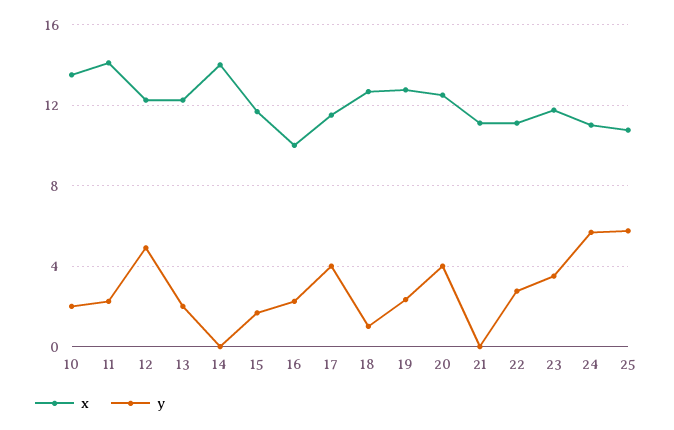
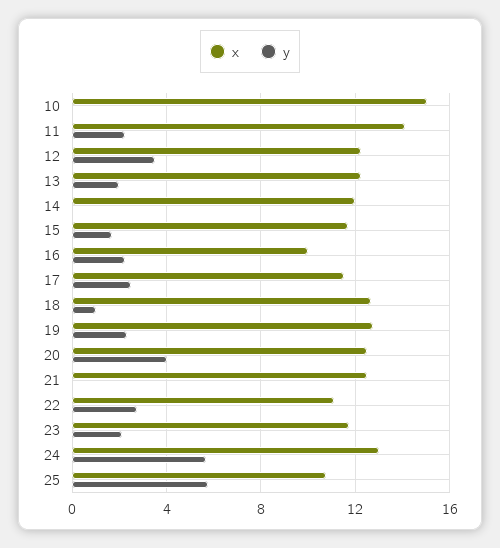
  {
    "x": {
-     "10": 13.5,
+     "10": 15,
      "11": 14,
      "12": 12.5,
      "13": 12.5,
-     "14": 14,
+     "14": 12,
      "15": 11.5,
      "16": 10,
      "17": 11.5,
      "18": 12.5,
      "19": 13,
      "20": 12.5,
-     "21": 11,
+     "21": 12.5,
      "22": 11,
      "23": 12,
-     "24": 11,
+     "24": 13,
      "25": 11
    },
    "y": {
-     "10": 2,
+     "10": 0,
      "11": 2.5,
-     "12": 5,
+     "12": 3.5,
      "13": 2,
      "14": 0,
      "15": 1.5,
      "16": 2.5,
-     "17": 4,
+     "17": 2.5,
      "18": 1,
      "19": 2.5,
      "20": 4,
      "21": 0,
      "22": 3,
-     "23": 3.5,
+     "23": 2,
      "24": 5.5,
      "25": 6
    }
  }

